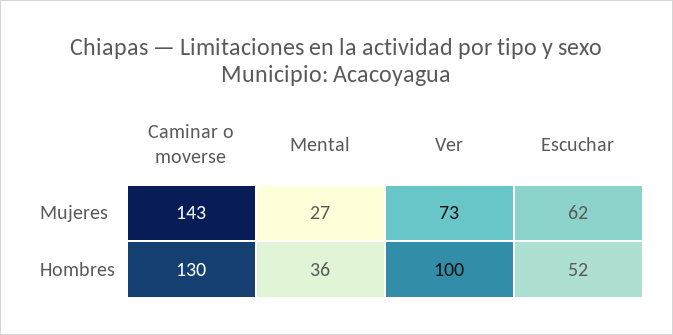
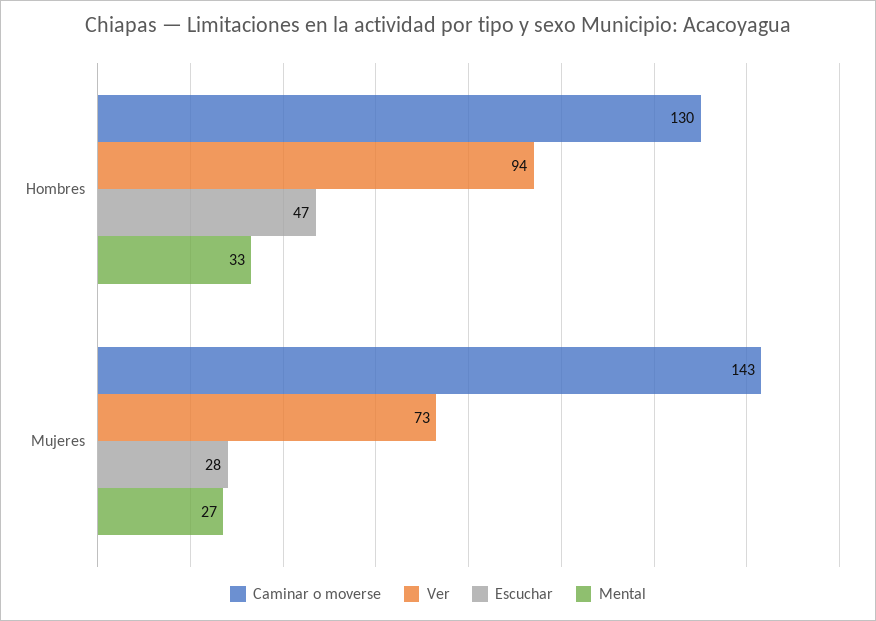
  {
    "Caminar o moverse": {
      "Mujeres": 143,
      "Hombres": 130
    },
    "Mental": {
      "Mujeres": 27,
-     "Hombres": 36
+     "Hombres": 33
    },
    "Ver": {
      "Mujeres": 73,
-     "Hombres": 100
+     "Hombres": 94
    },
    "Escuchar": {
-     "Mujeres": 62,
+     "Mujeres": 28,
-     "Hombres": 52
+     "Hombres": 47
    }
  }

